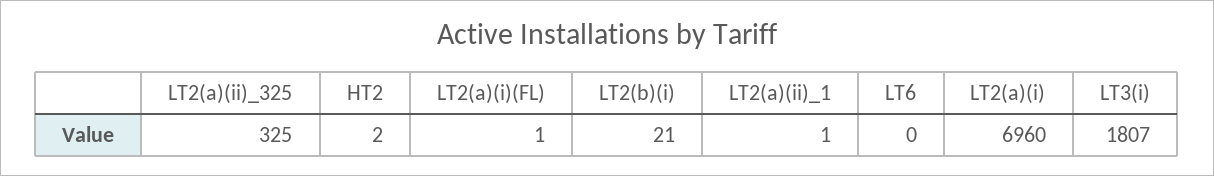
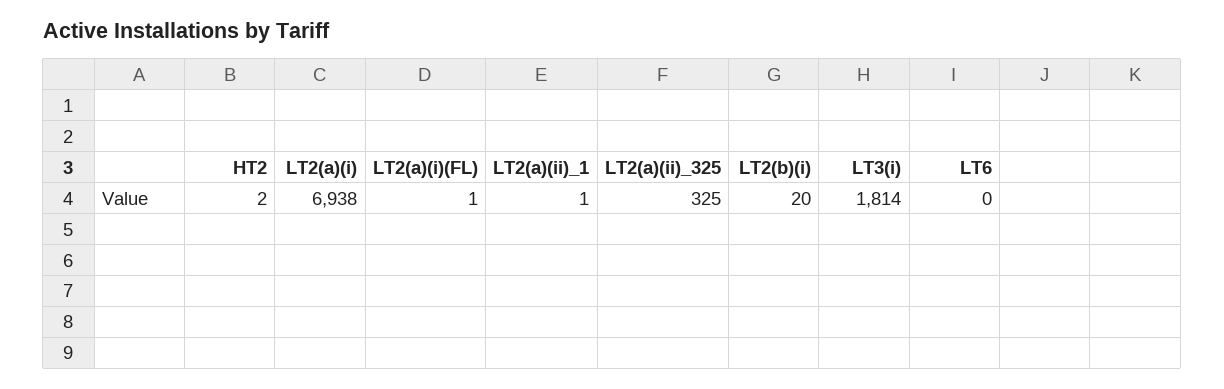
  {
    "LT2(a)(ii)_325": 325,
    "HT2": 2,
    "LT2(a)(i)(FL)": 1,
-   "LT2(b)(i)": 21,
+   "LT2(b)(i)": 20,
    "LT2(a)(ii)_1": 1,
    "LT6": 0,
-   "LT2(a)(i)": 6960,
+   "LT2(a)(i)": 6938,
-   "LT3(i)": 1807
+   "LT3(i)": 1814
  }

